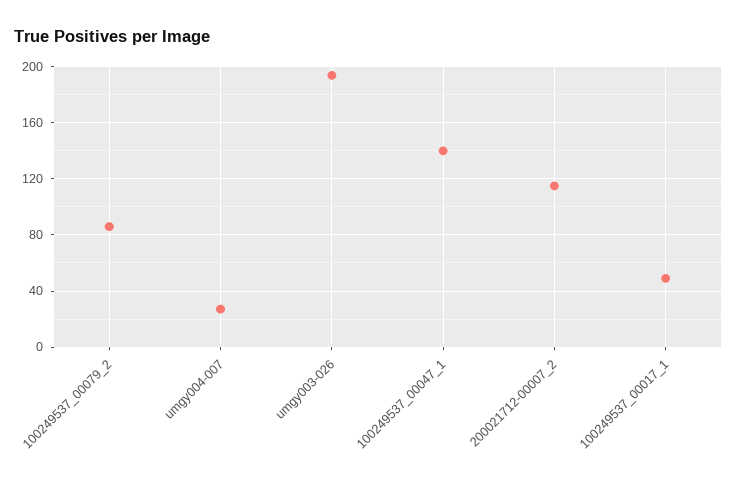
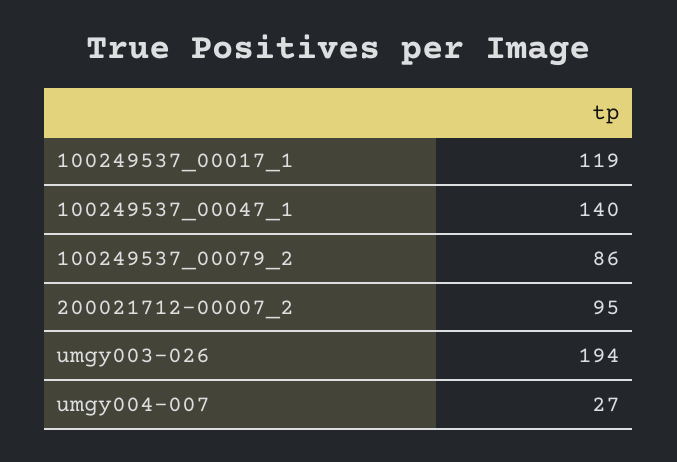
  {
    "100249537_00079_2": 86,
    "umgy004-007": 27,
    "umgy003-026": 194,
    "100249537_00047_1": 140,
-   "200021712-00007_2": 115,
+   "200021712-00007_2": 95,
-   "100249537_00017_1": 50
+   "100249537_00017_1": 119
  }

